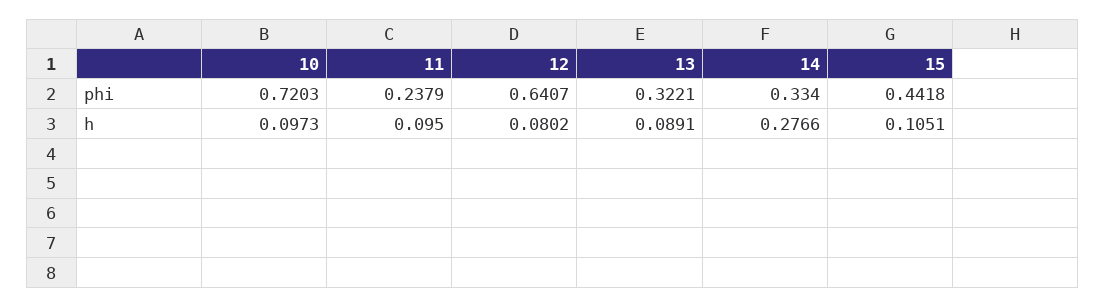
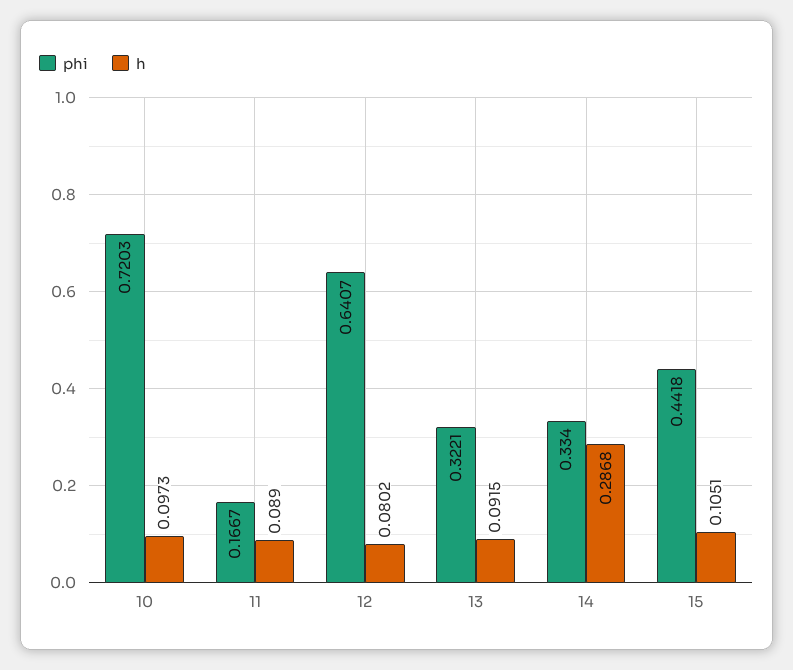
  {
    "phi": {
      "10": 0.7203,
-     "11": 0.2379,
+     "11": 0.1667,
      "12": 0.6407,
      "13": 0.3221,
      "14": 0.334,
      "15": 0.4418
    },
    "h": {
      "10": 0.0973,
-     "11": 0.095,
+     "11": 0.089,
      "12": 0.0802,
-     "13": 0.0891,
+     "13": 0.0915,
-     "14": 0.2766,
+     "14": 0.2868,
      "15": 0.1051
    }
  }

